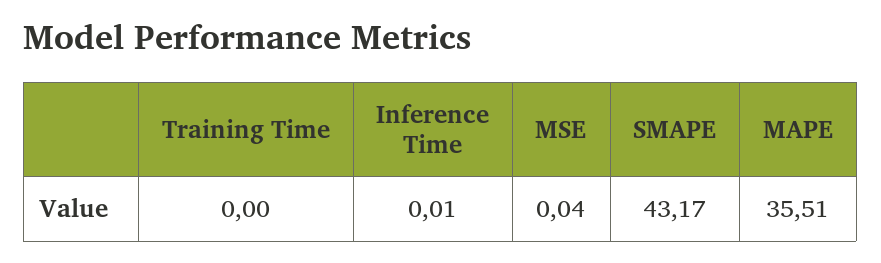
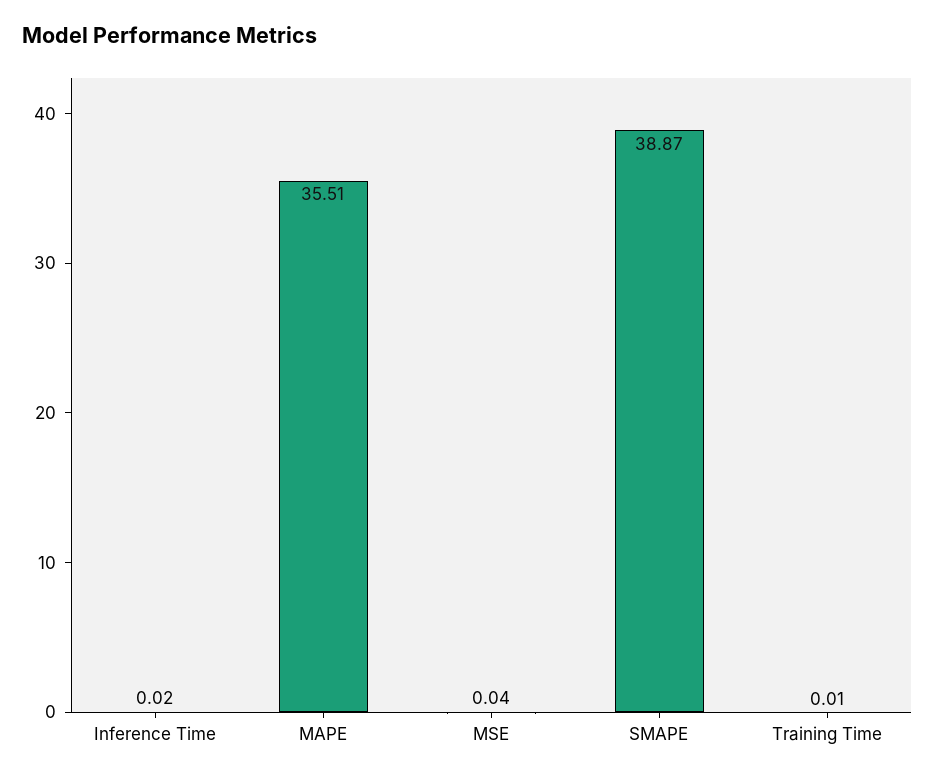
  {
-   "Training Time": 0,
+   "Training Time": 0.01,
-   "Inference Time": 0.01,
+   "Inference Time": 0.02,
    "MSE": 0.04,
-   "SMAPE": 43.17,
+   "SMAPE": 38.87,
    "MAPE": 35.51
  }

